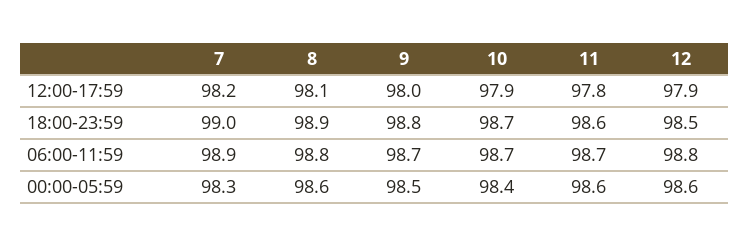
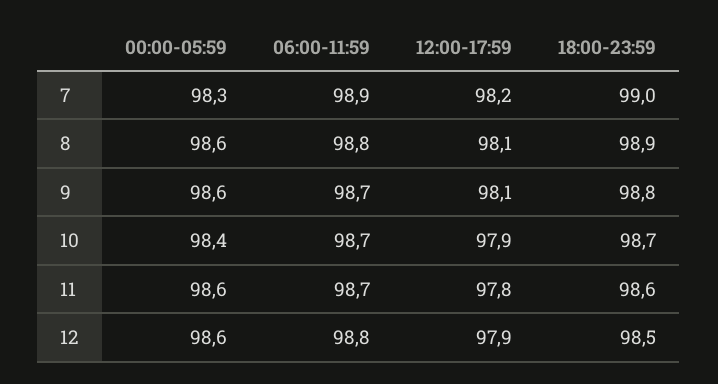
  {
    "7": {
      "12:00-17:59": 98.2,
      "18:00-23:59": 99,
      "06:00-11:59": 98.9,
      "00:00-05:59": 98.3
    },
    "8": {
      "12:00-17:59": 98.1,
      "18:00-23:59": 98.9,
      "06:00-11:59": 98.8,
      "00:00-05:59": 98.6
    },
    "9": {
-     "12:00-17:59": 98,
+     "12:00-17:59": 98.1,
      "18:00-23:59": 98.8,
      "06:00-11:59": 98.7,
-     "00:00-05:59": 98.5
+     "00:00-05:59": 98.6
    },
    "10": {
      "12:00-17:59": 97.9,
      "18:00-23:59": 98.7,
      "06:00-11:59": 98.7,
      "00:00-05:59": 98.4
    },
    "11": {
      "12:00-17:59": 97.8,
      "18:00-23:59": 98.6,
      "06:00-11:59": 98.7,
      "00:00-05:59": 98.6
    },
    "12": {
      "12:00-17:59": 97.9,
      "18:00-23:59": 98.5,
      "06:00-11:59": 98.8,
      "00:00-05:59": 98.6
    }
  }

